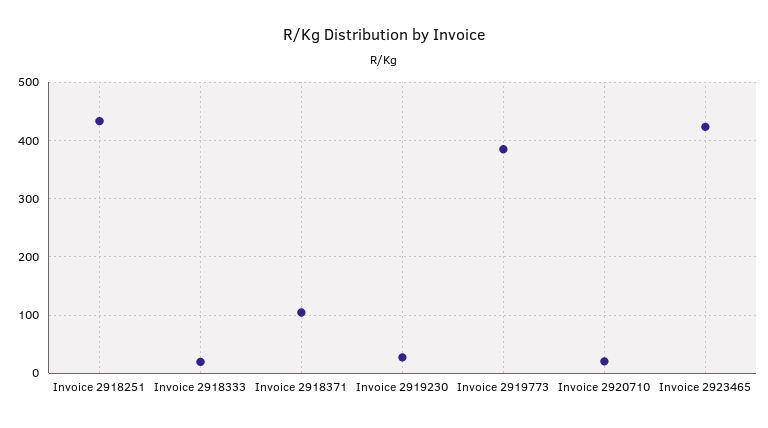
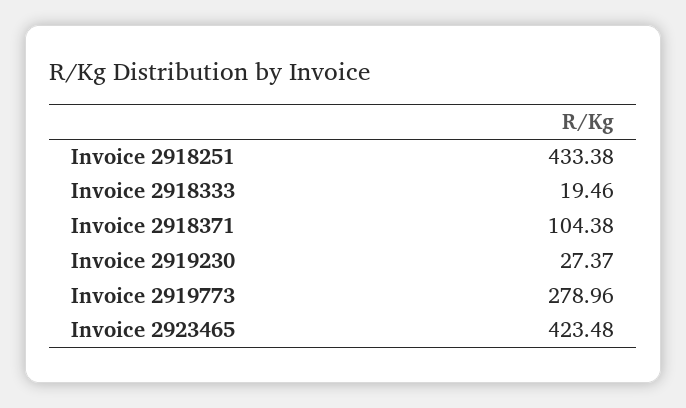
  {
    "Invoice 2918251": 433.38,
    "Invoice 2918333": 19.46,
    "Invoice 2918371": 104.38,
    "Invoice 2919230": 27.37,
-   "Invoice 2919773": 380,
+   "Invoice 2919773": 278.96,
-   "Invoice 2920710": 20,
    "Invoice 2923465": 423.48
  }

